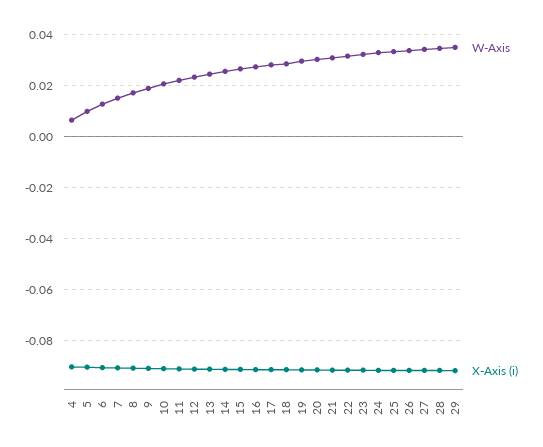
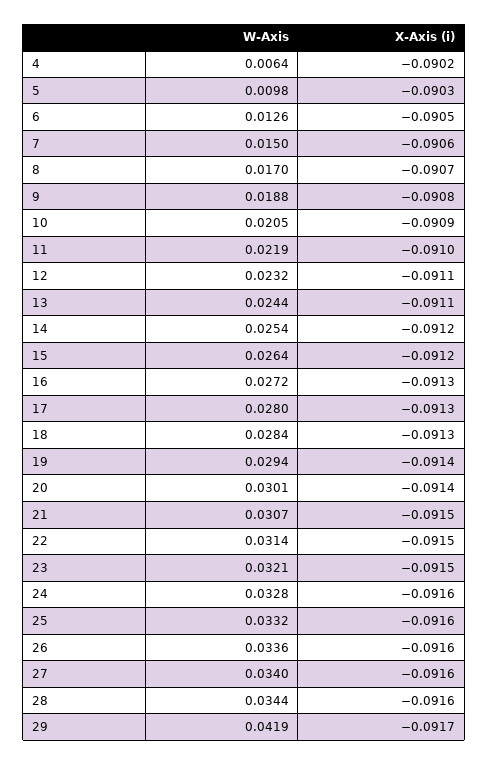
  {
    "W-Axis": {
      "4": 0.0064,
      "5": 0.0098,
      "6": 0.0126,
      "7": 0.015,
      "8": 0.017,
      "9": 0.0188,
      "10": 0.0205,
      "11": 0.0219,
      "12": 0.0232,
      "13": 0.0244,
      "14": 0.0254,
      "15": 0.0264,
      "16": 0.0272,
      "17": 0.028,
      "18": 0.0284,
      "19": 0.0294,
      "20": 0.0301,
      "21": 0.0307,
      "22": 0.0314,
      "23": 0.0321,
      "24": 0.0328,
      "25": 0.0332,
      "26": 0.0336,
      "27": 0.034,
      "28": 0.0344,
-     "29": 0.035
+     "29": 0.0419
    },
    "X-Axis (i)": {
      "4": -0.0902,
      "5": -0.0903,
      "6": -0.0905,
      "7": -0.0906,
      "8": -0.0907,
      "9": -0.0908,
      "10": -0.0909,
      "11": -0.091,
      "12": -0.0911,
      "13": -0.0911,
      "14": -0.0912,
      "15": -0.0912,
      "16": -0.0913,
      "17": -0.0913,
      "18": -0.0913,
      "19": -0.0914,
      "20": -0.0914,
      "21": -0.0915,
      "22": -0.0915,
      "23": -0.0915,
      "24": -0.0916,
      "25": -0.0916,
      "26": -0.0916,
      "27": -0.0916,
      "28": -0.0916,
      "29": -0.0917
    }
  }

